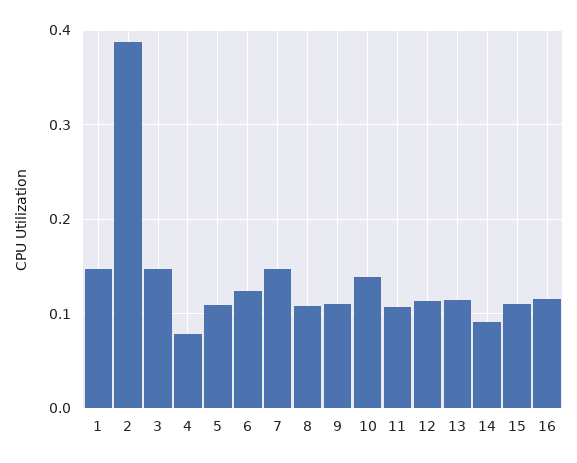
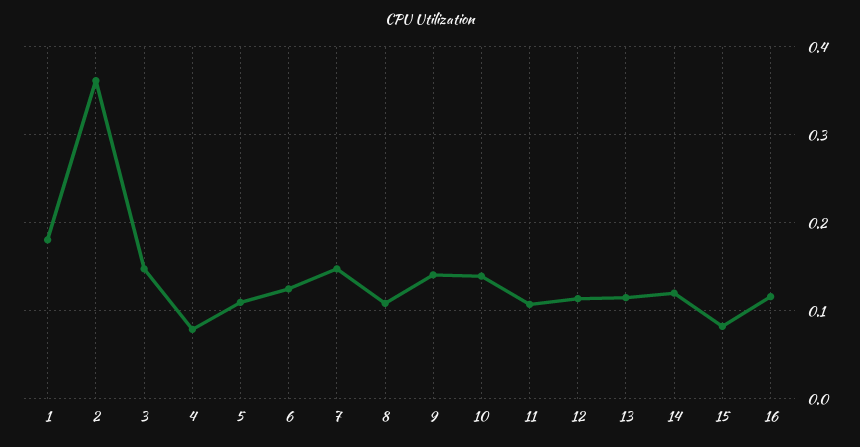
  {
-   "1": 0.15,
+   "1": 0.18,
-   "2": 0.39,
+   "2": 0.36,
    "3": 0.15,
    "4": 0.08,
    "5": 0.11,
    "6": 0.12,
    "7": 0.15,
    "8": 0.11,
-   "9": 0.11,
+   "9": 0.14,
    "10": 0.14,
    "11": 0.11,
    "12": 0.11,
    "13": 0.11,
-   "14": 0.09,
+   "14": 0.12,
-   "15": 0.11,
+   "15": 0.08,
    "16": 0.12
  }

